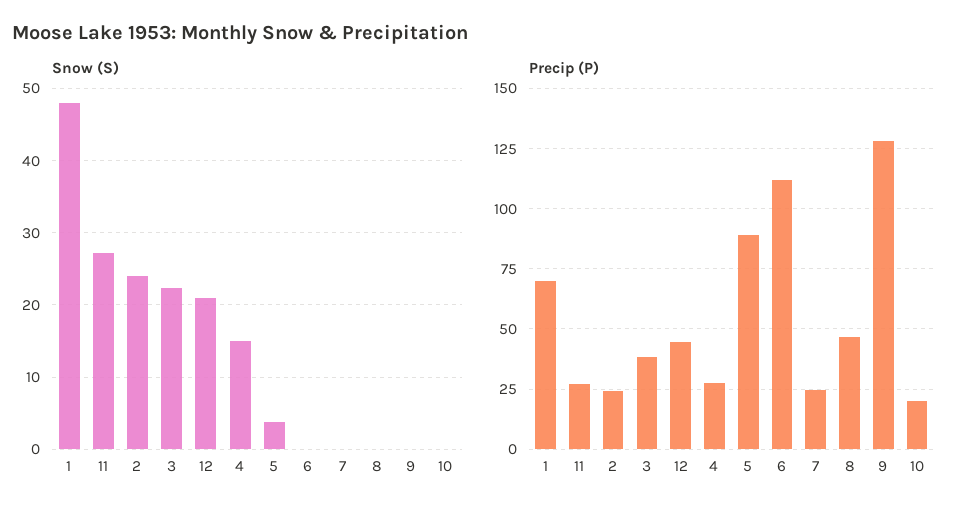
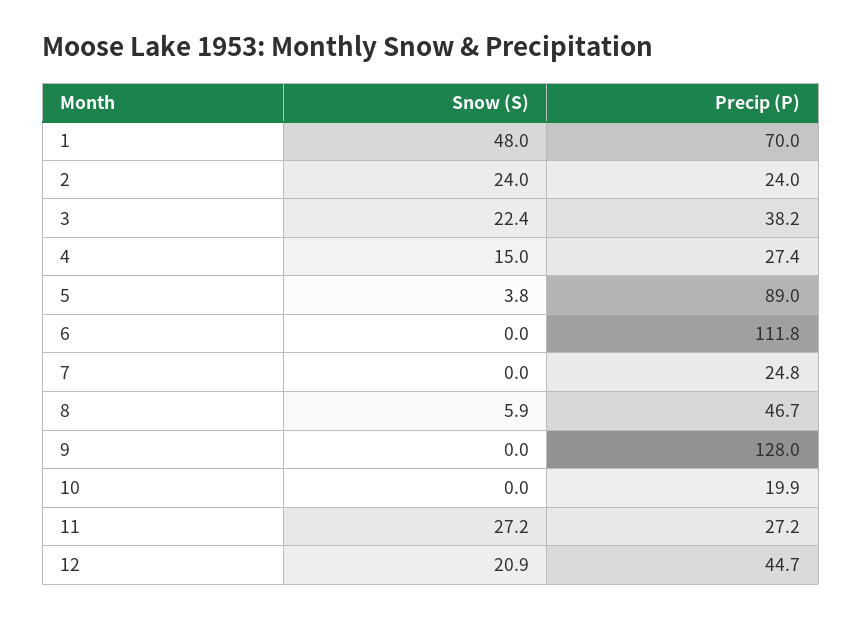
  {
    "Snow (S)": {
      "1": 48,
      "11": 27.2,
      "2": 24,
      "3": 22.4,
      "12": 20.9,
      "4": 15,
      "5": 3.8,
      "6": 0,
      "7": 0,
-     "8": 0,
+     "8": 5.9,
      "9": 0,
      "10": 0
    },
    "Precip (P)": {
      "1": 70,
      "11": 27.2,
      "2": 24,
      "3": 38.2,
      "12": 44.7,
      "4": 27.4,
      "5": 89,
      "6": 111.8,
      "7": 24.8,
      "8": 46.7,
      "9": 128,
      "10": 19.9
    }
  }

